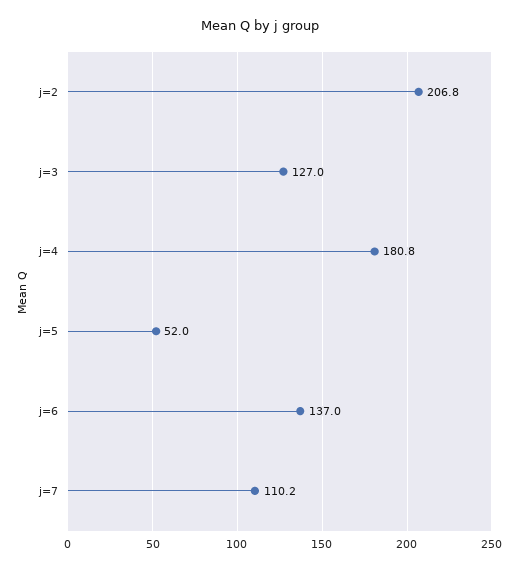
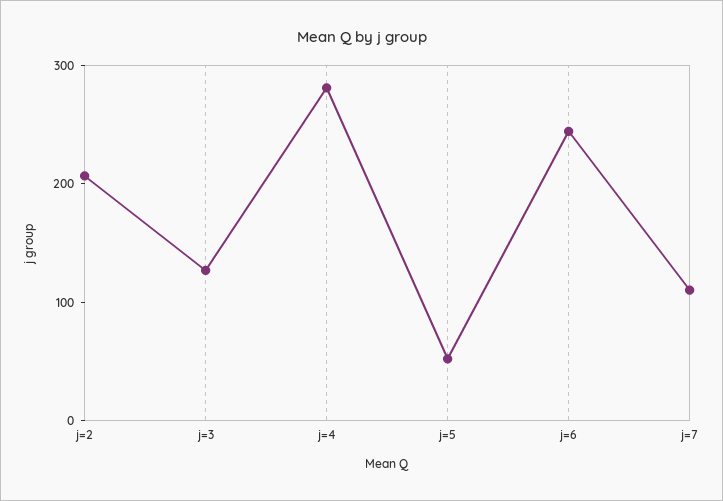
  {
    "j=2": 206.8,
    "j=3": 127,
-   "j=4": 180.8,
+   "j=4": 280,
    "j=5": 52,
-   "j=6": 137,
+   "j=6": 240,
    "j=7": 110.2
  }

